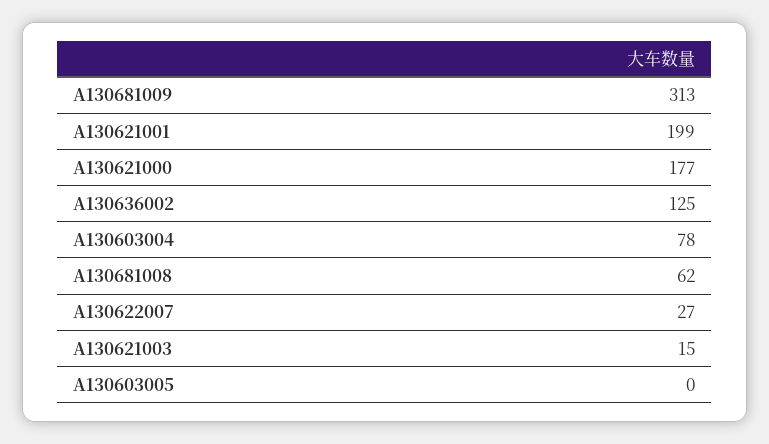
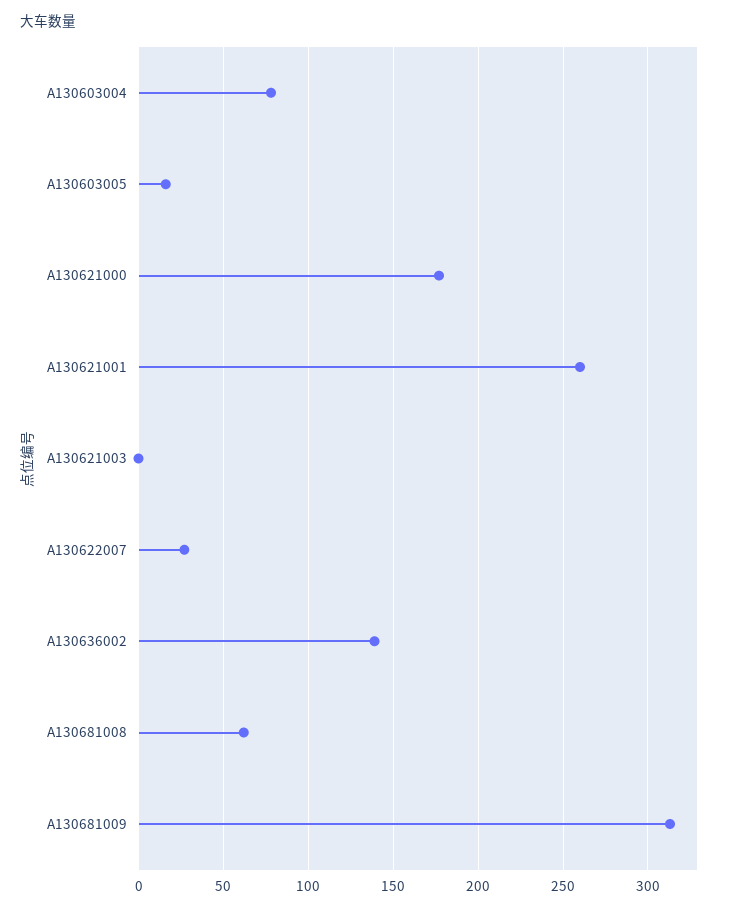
  {
    "A130681009": 313,
-   "A130621001": 199,
+   "A130621001": 260,
    "A130621000": 177,
-   "A130636002": 125,
+   "A130636002": 140,
    "A130603004": 78,
    "A130681008": 62,
    "A130622007": 27,
-   "A130621003": 15,
+   "A130621003": 0,
-   "A130603005": 0
+   "A130603005": 15
  }

